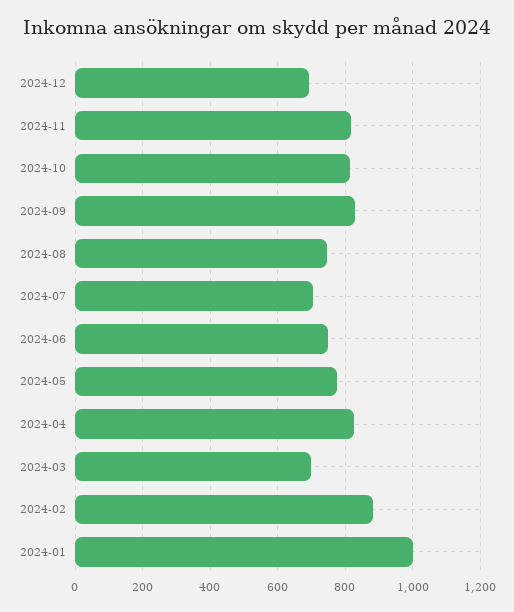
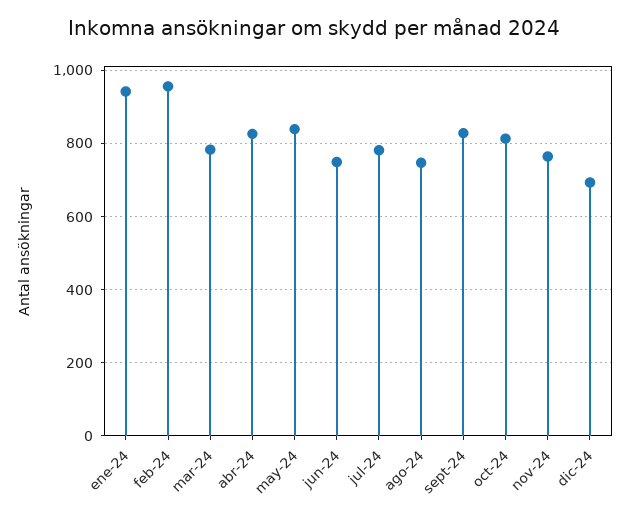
  {
    "2024-12": 700,
-   "2024-11": 820,
+   "2024-11": 760,
    "2024-10": 820,
    "2024-09": 820,
    "2024-08": 740,
-   "2024-07": 700,
+   "2024-07": 780,
    "2024-06": 740,
-   "2024-05": 780,
+   "2024-05": 840,
    "2024-04": 820,
-   "2024-03": 700,
+   "2024-03": 780,
-   "2024-02": 880,
+   "2024-02": 960,
-   "2024-01": 1000
+   "2024-01": 940
  }

